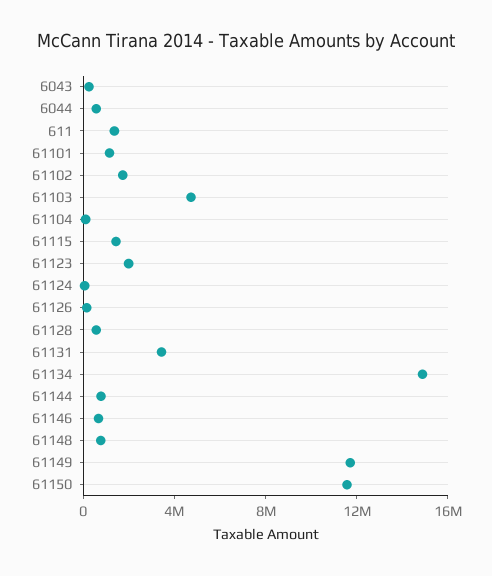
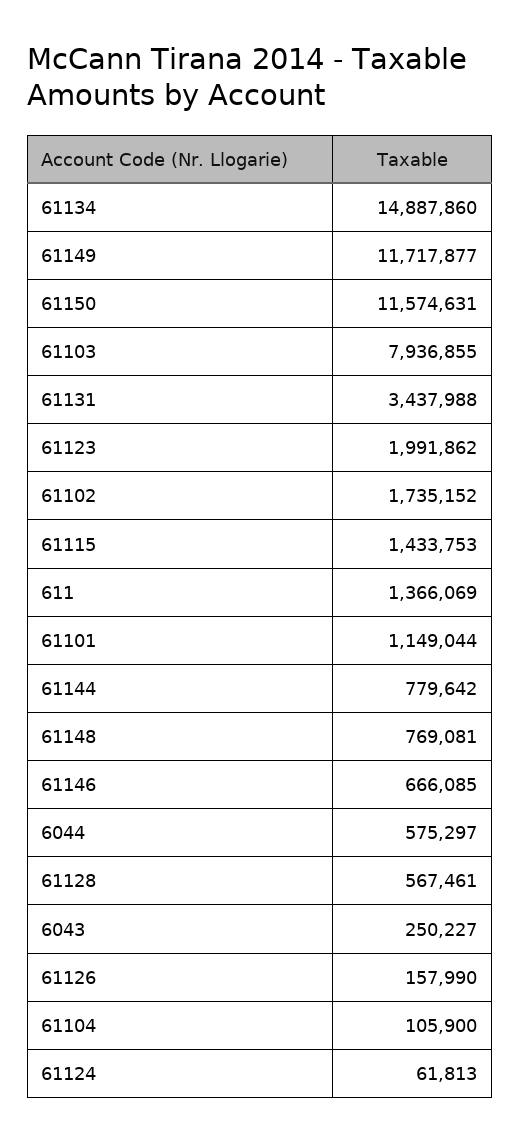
  {
    "6043": 250227,
    "6044": 575297,
    "611": 1366069,
    "61101": 1149044,
    "61102": 1735152,
-   "61103": 5000000,
+   "61103": 7936855,
    "61104": 105900,
    "61115": 1433753,
    "61123": 1991862,
    "61124": 61813,
    "61126": 157990,
    "61128": 567461,
    "61131": 3437988,
    "61134": 14887860,
    "61144": 779642,
    "61146": 666085,
    "61148": 769081,
    "61149": 11717877,
    "61150": 11574631
  }

